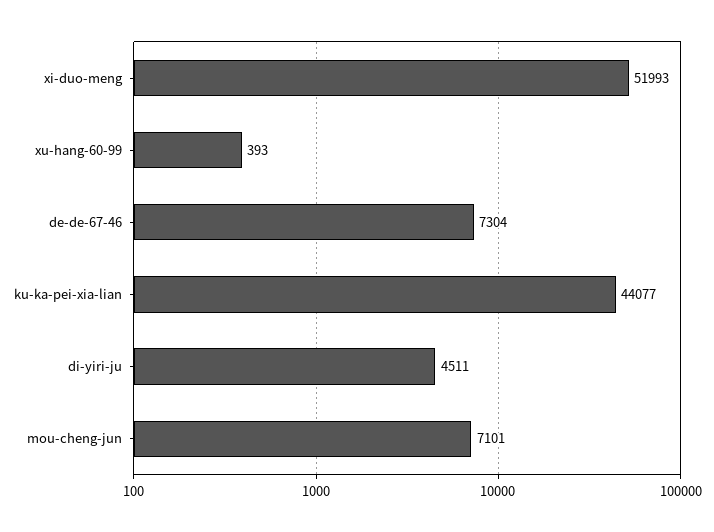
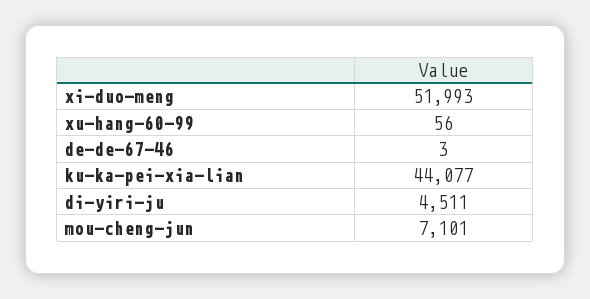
  {
    "xi-duo-meng": 51993,
-   "xu-hang-60-99": 393,
+   "xu-hang-60-99": 56,
-   "de-de-67-46": 7304,
+   "de-de-67-46": 3,
    "ku-ka-pei-xia-lian": 44077,
    "di-yiri-ju": 4511,
    "mou-cheng-jun": 7101
  }

